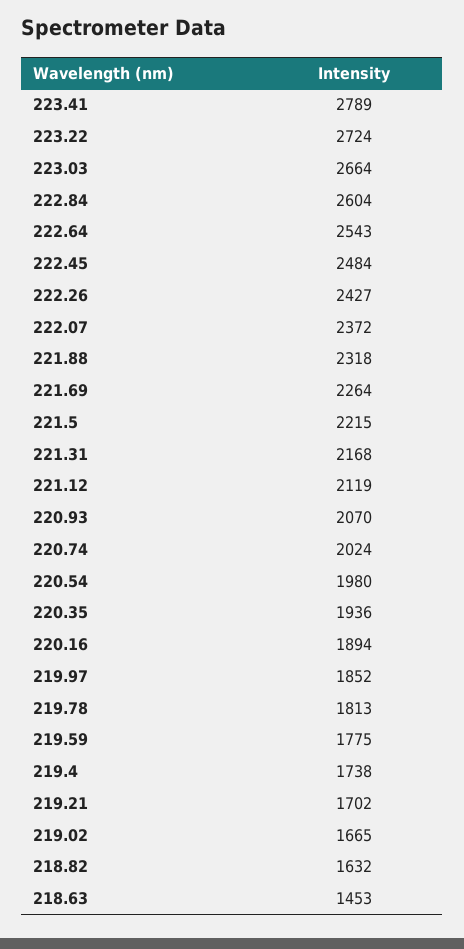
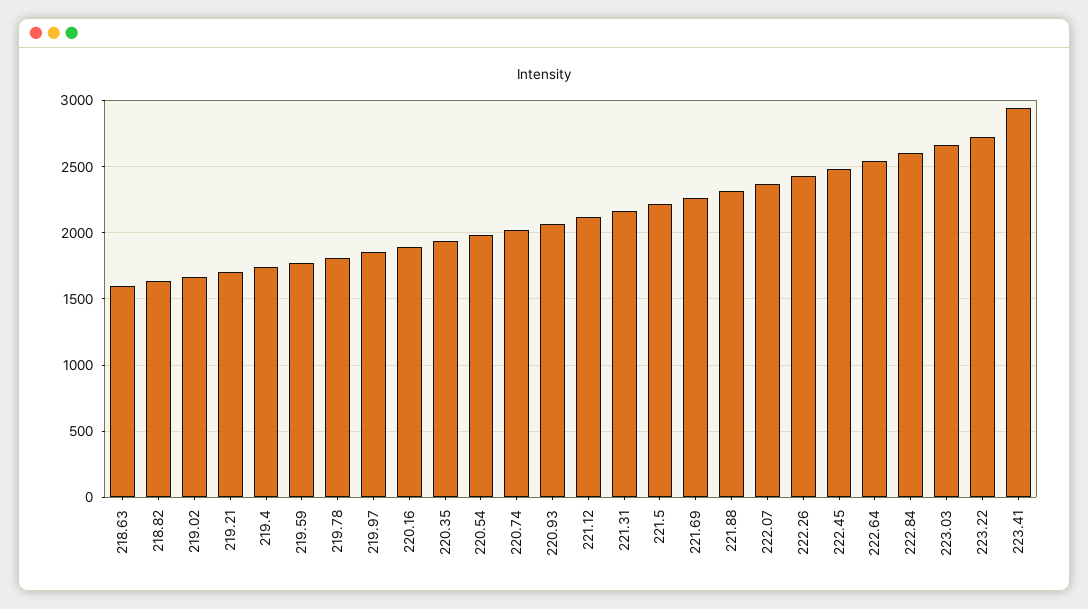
  {
-   "223.41": 2789,
+   "223.41": 2950,
    "223.22": 2724,
    "223.03": 2664,
    "222.84": 2604,
    "222.64": 2543,
    "222.45": 2484,
    "222.26": 2427,
    "222.07": 2372,
    "221.88": 2318,
    "221.69": 2264,
    "221.5": 2215,
    "221.31": 2168,
    "221.12": 2119,
    "220.93": 2070,
    "220.74": 2024,
    "220.54": 1980,
    "220.35": 1936,
    "220.16": 1894,
    "219.97": 1852,
    "219.78": 1813,
    "219.59": 1775,
    "219.4": 1738,
    "219.21": 1702,
    "219.02": 1665,
    "218.82": 1632,
-   "218.63": 1453
+   "218.63": 1600
  }

